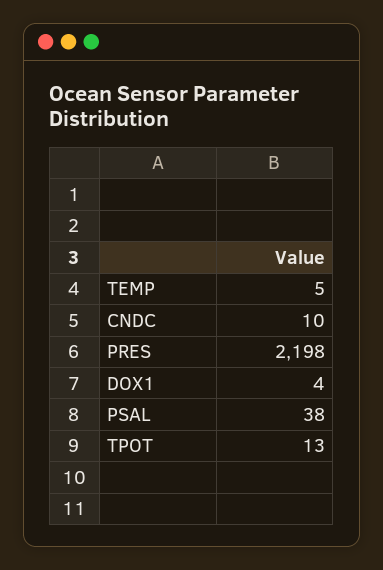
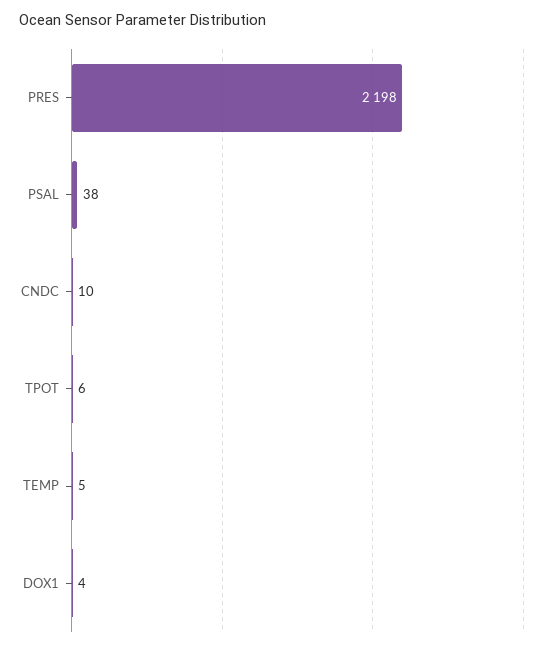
  {
    "TEMP": 5,
    "CNDC": 10,
    "PRES": 2198,
    "DOX1": 4,
    "PSAL": 38,
-   "TPOT": 13
+   "TPOT": 6
  }

